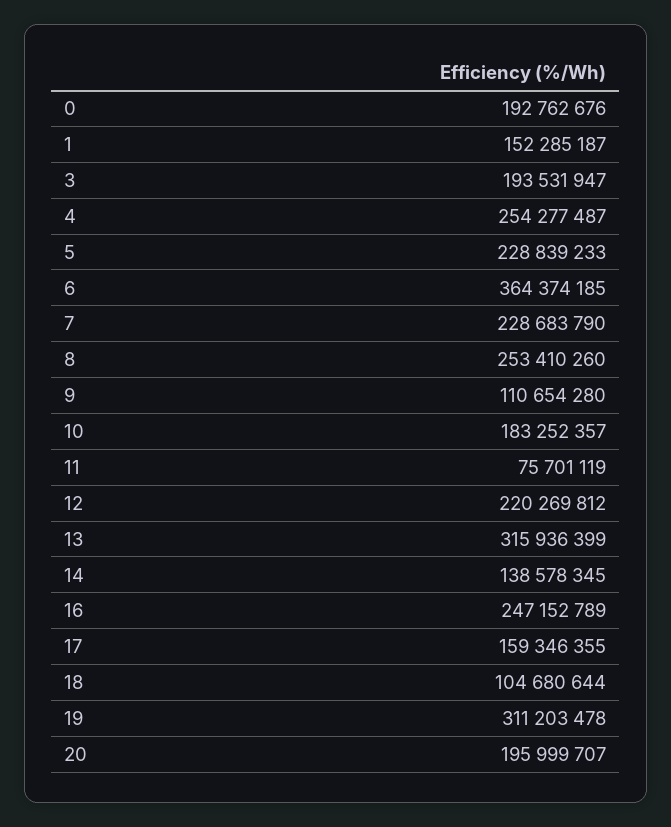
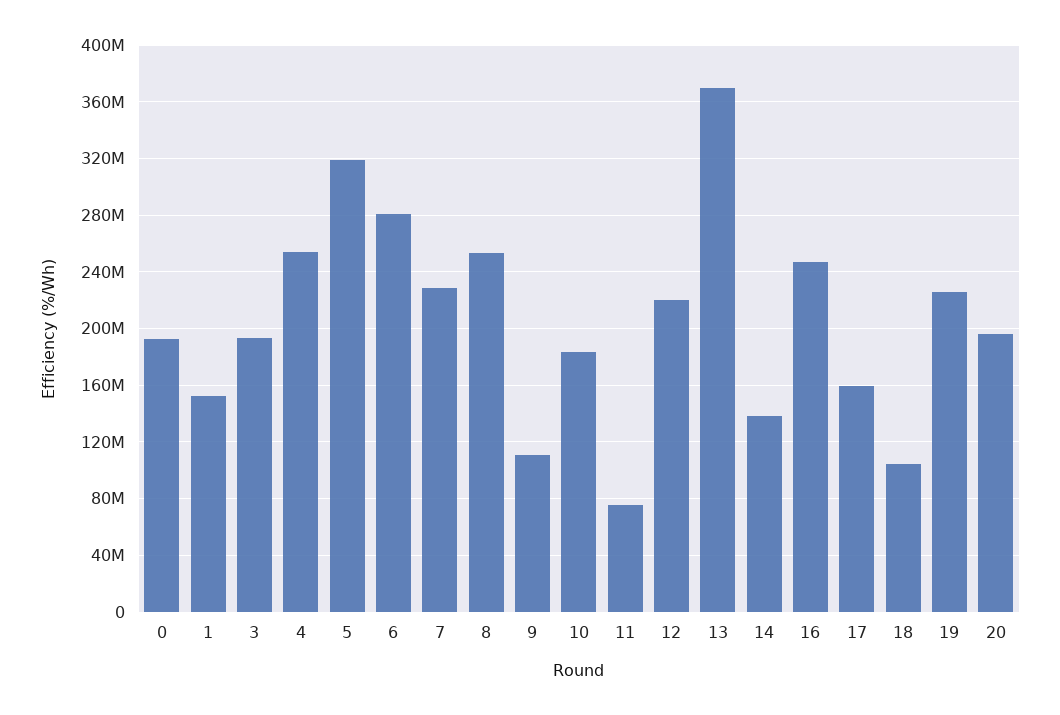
  {
    "0": 192762676,
    "1": 152285187,
    "3": 193531947,
    "4": 254277487,
-   "5": 228839233,
+   "5": 320000000,
-   "6": 364374185,
+   "6": 280000000,
    "7": 228683790,
    "8": 253410260,
    "9": 110654280,
    "10": 183252357,
    "11": 75701119,
    "12": 220269812,
-   "13": 315936399,
+   "13": 370000000,
    "14": 138578345,
    "16": 247152789,
    "17": 159346355,
    "18": 104680644,
-   "19": 311203478,
+   "19": 225000000,
    "20": 195999707
  }

